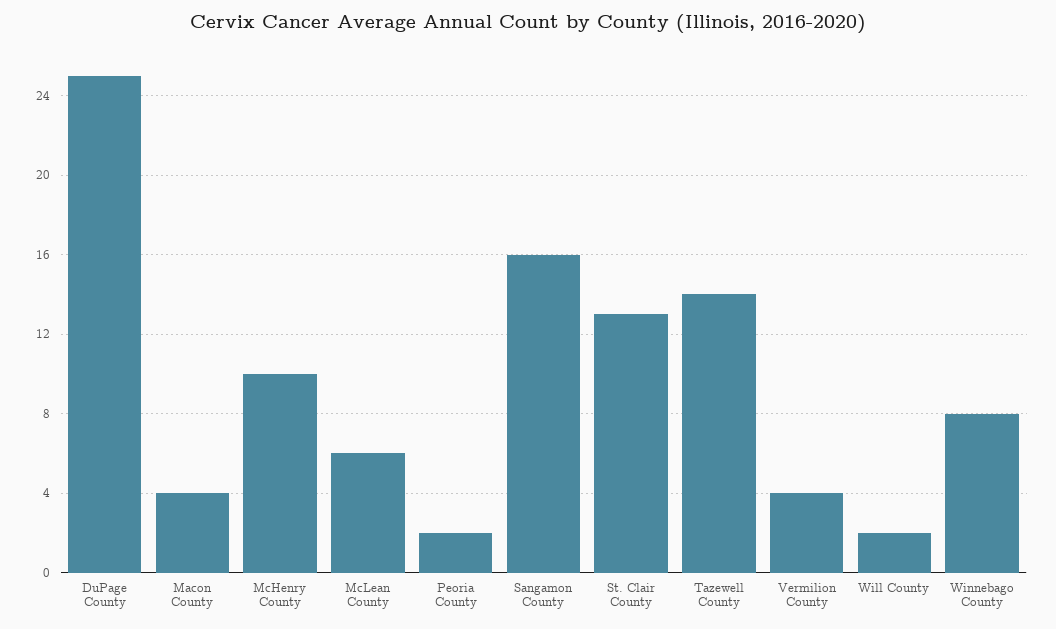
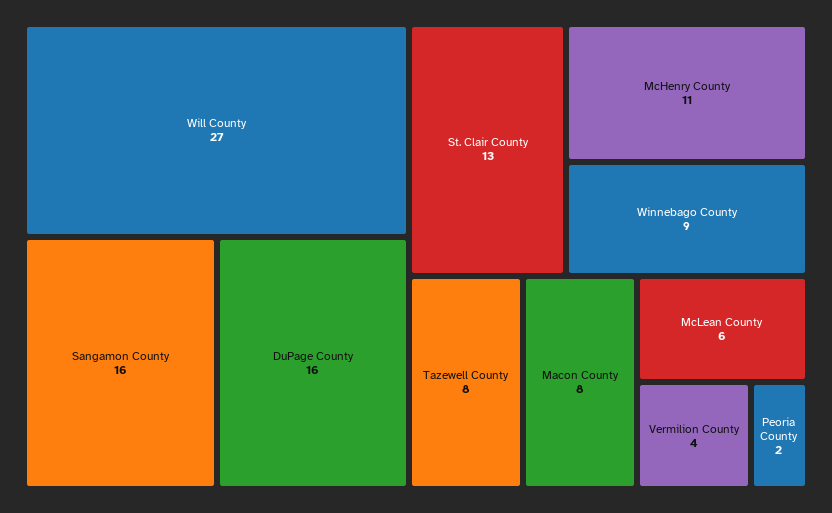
  {
-   "DuPage County": 25,
+   "DuPage County": 16,
-   "Macon County": 4,
+   "Macon County": 8,
-   "McHenry County": 10,
+   "McHenry County": 11,
    "McLean County": 6,
    "Peoria County": 2,
    "Sangamon County": 16,
    "St. Clair County": 13,
-   "Tazewell County": 14,
+   "Tazewell County": 8,
    "Vermilion County": 4,
-   "Will County": 2,
+   "Will County": 27,
-   "Winnebago County": 8
+   "Winnebago County": 9
  }

